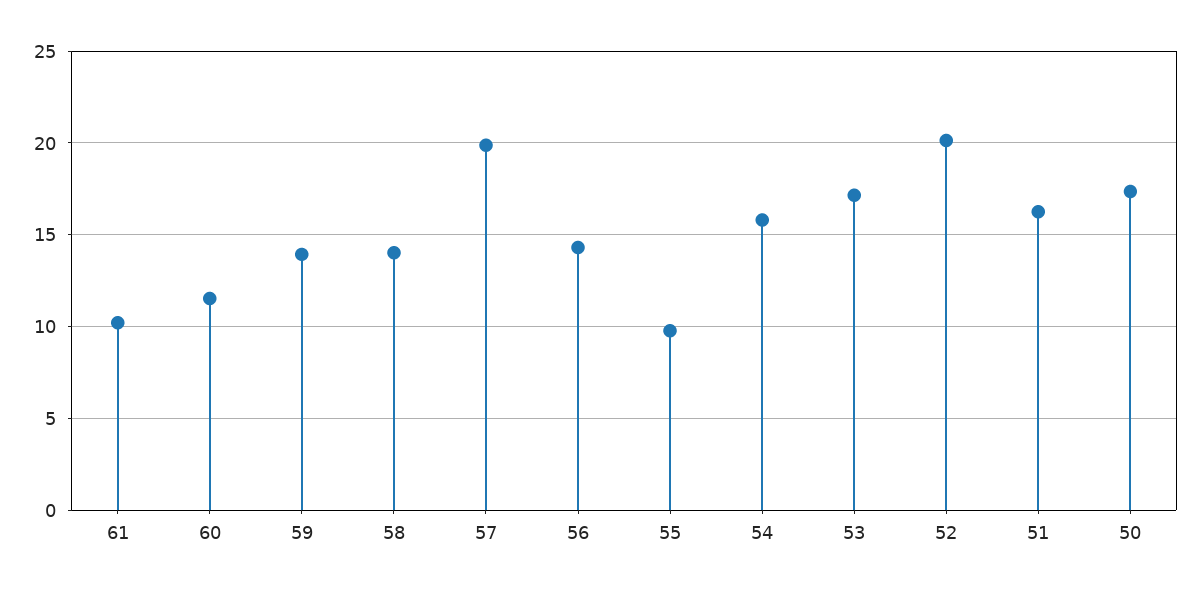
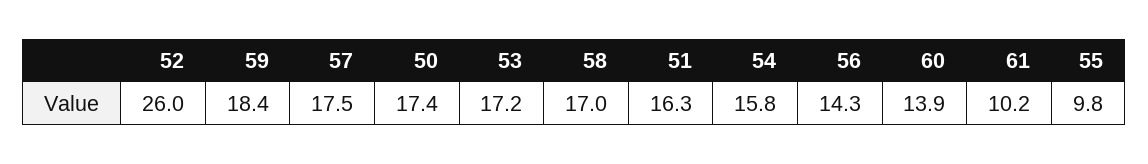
  {
    "61": 10.2,
-   "60": 11.5,
+   "60": 13.9,
-   "59": 14,
+   "59": 18.4,
-   "58": 14,
+   "58": 17,
-   "57": 20,
+   "57": 17.5,
    "56": 14.3,
    "55": 9.8,
    "54": 15.8,
    "53": 17.2,
-   "52": 20,
+   "52": 26,
    "51": 16.3,
    "50": 17.4
  }

